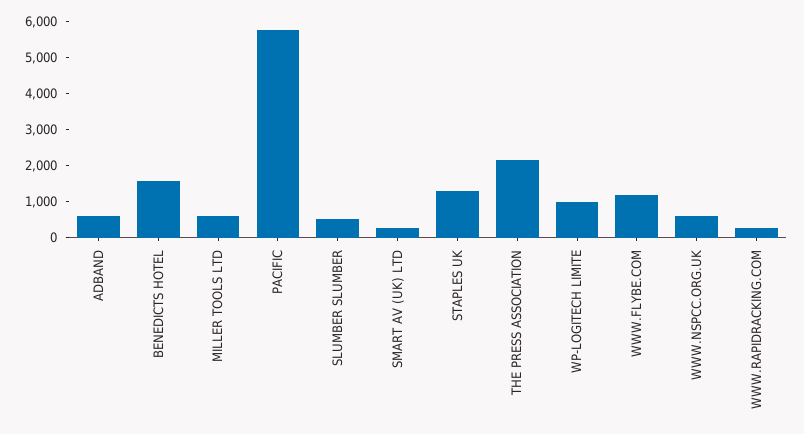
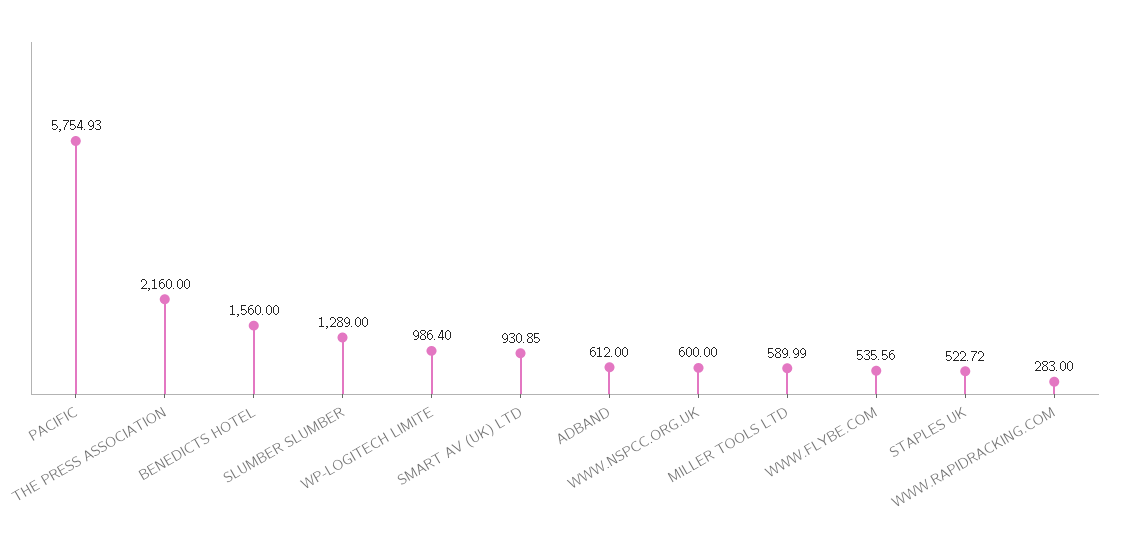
  {
    "ADBAND": 612,
    "BENEDICTS HOTEL": 1560,
    "MILLER TOOLS LTD": 589.99,
    "PACIFIC": 5754.93,
-   "SLUMBER SLUMBER": 500,
+   "SLUMBER SLUMBER": 1289,
-   "SMART AV (UK) LTD": 250,
+   "SMART AV (UK) LTD": 930.85,
-   "STAPLES UK": 1250,
+   "STAPLES UK": 522.72,
    "THE PRESS ASSOCIATION": 2160,
    "WP-LOGITECH LIMITE": 986.4,
-   "WWW.FLYBE.COM": 1250,
+   "WWW.FLYBE.COM": 535.56,
    "WWW.NSPCC.ORG.UK": 600,
    "WWW.RAPIDRACKING.COM": 283
  }

